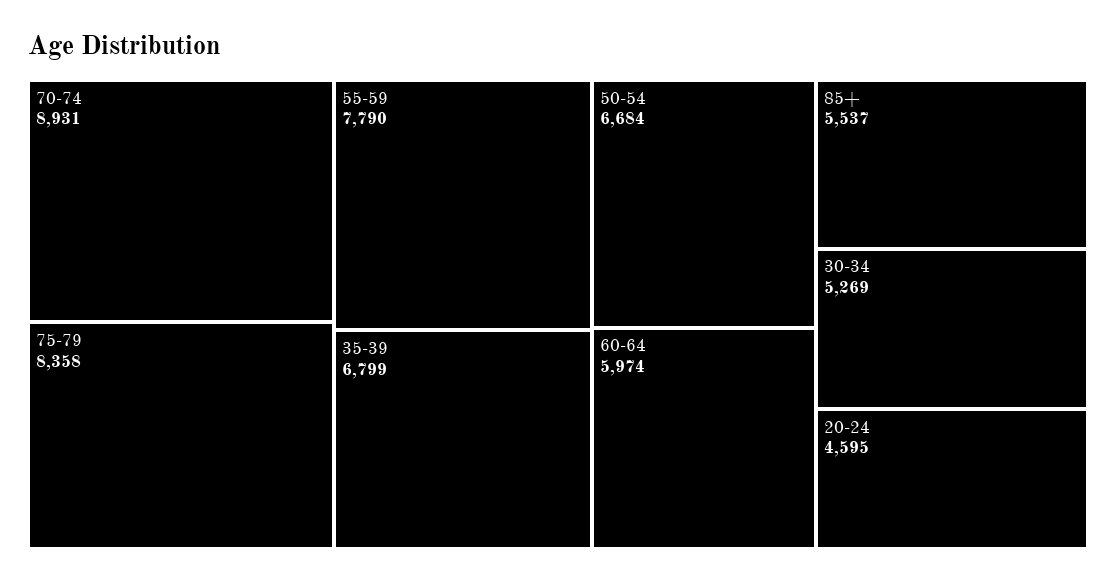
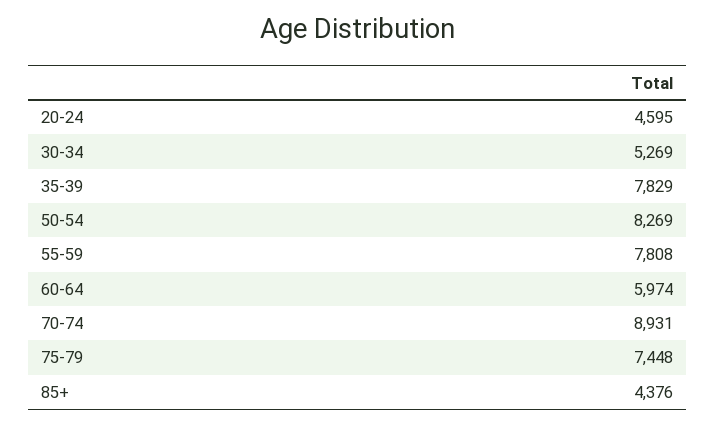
  {
    "70-74": 8931,
-   "75-79": 8358,
+   "75-79": 7448,
-   "55-59": 7790,
+   "55-59": 7808,
-   "35-39": 6799,
+   "35-39": 7829,
-   "50-54": 6684,
+   "50-54": 8269,
    "60-64": 5974,
-   "85+": 5537,
+   "85+": 4376,
    "30-34": 5269,
    "20-24": 4595
  }

